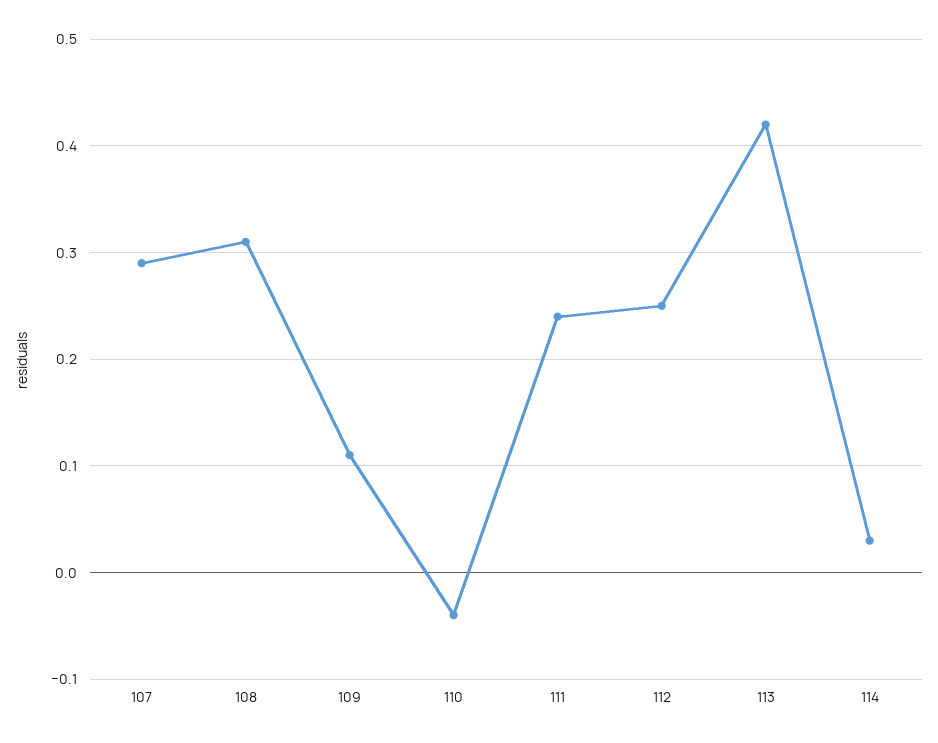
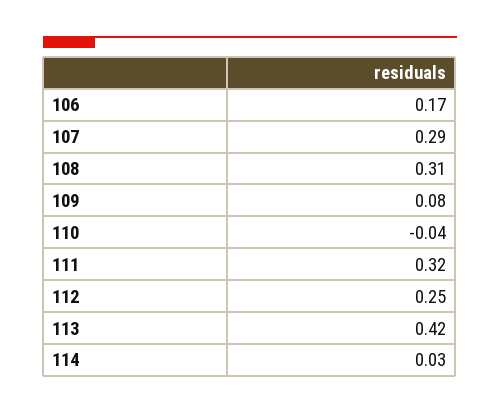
  {
    "107": 0.29,
    "108": 0.31,
-   "109": 0.11,
+   "109": 0.08,
    "110": -0.04,
-   "111": 0.24,
+   "111": 0.32,
    "112": 0.25,
    "113": 0.42,
-   "114": 0.03
+   "114": 0.03,
+   "106": 0.17
  }

